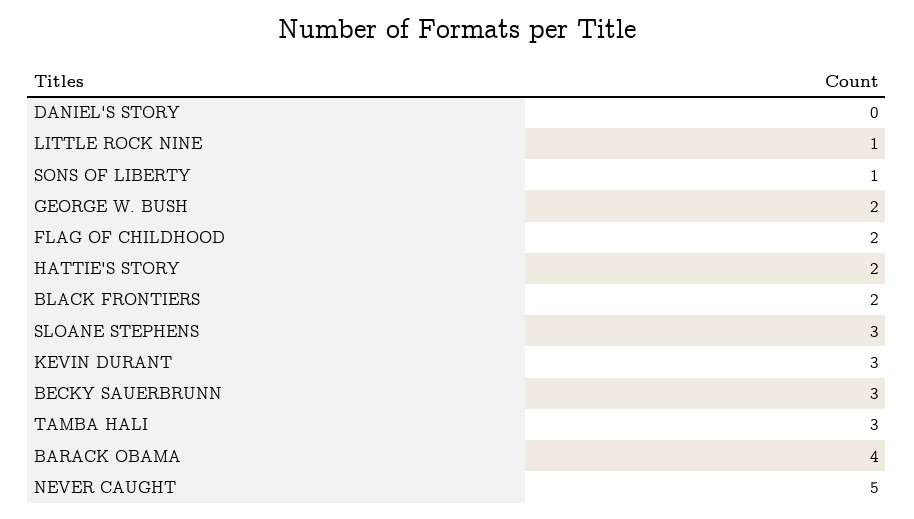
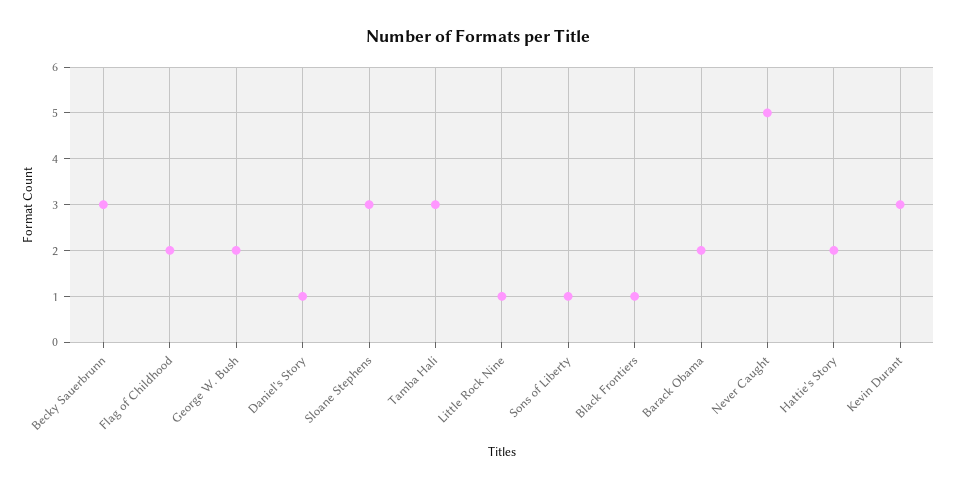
  {
-   "DANIEL'S STORY": 0,
+   "DANIEL'S STORY": 1,
    "LITTLE ROCK NINE": 1,
    "SONS OF LIBERTY": 1,
    "GEORGE W. BUSH": 2,
    "FLAG OF CHILDHOOD": 2,
    "HATTIE'S STORY": 2,
-   "BLACK FRONTIERS": 2,
+   "BLACK FRONTIERS": 1,
    "SLOANE STEPHENS": 3,
    "KEVIN DURANT": 3,
    "BECKY SAUERBRUNN": 3,
    "TAMBA HALI": 3,
-   "BARACK OBAMA": 4,
+   "BARACK OBAMA": 2,
    "NEVER CAUGHT": 5
  }

